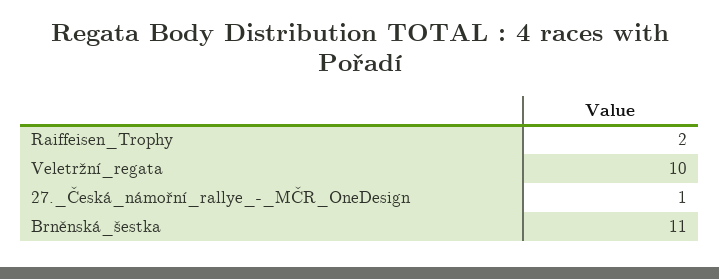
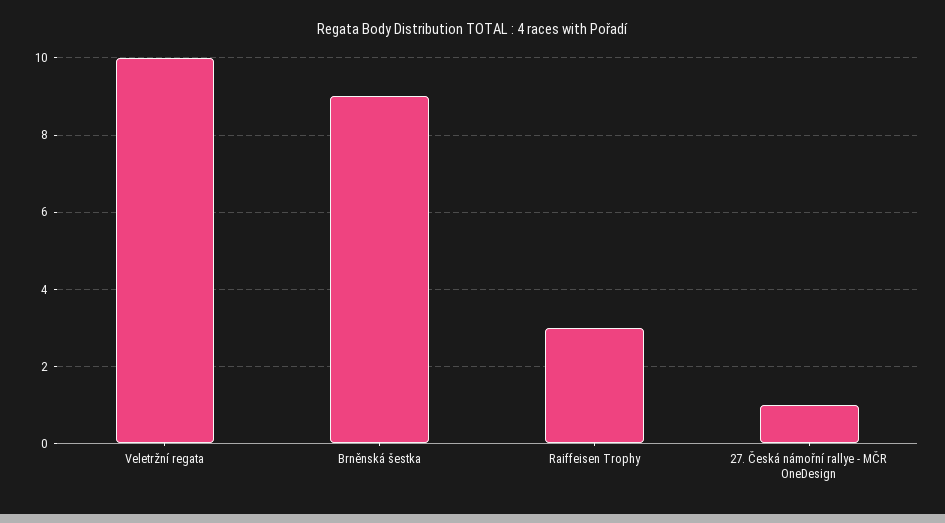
  {
-   "Raiffeisen_Trophy": 2,
+   "Raiffeisen_Trophy": 3,
    "Veletržní_regata": 10,
    "27._Česká_námořní_rallye_-_MČR_OneDesign": 1,
-   "Brněnská_šestka": 11
+   "Brněnská_šestka": 9
  }

